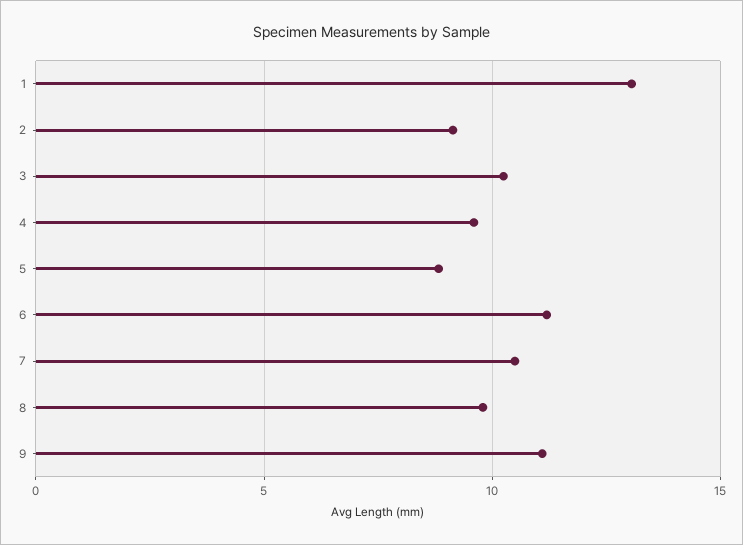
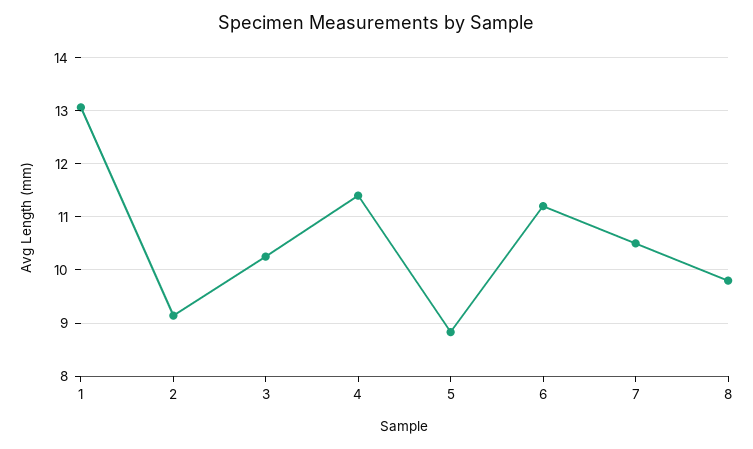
  {
    "1": 13,
    "2": 9.2,
    "3": 10.2,
-   "4": 9.5,
+   "4": 11.4,
    "5": 8.8,
    "6": 11.2,
    "7": 10.6,
-   "8": 9.8,
+   "8": 9.8
-   "9": 11
  }

